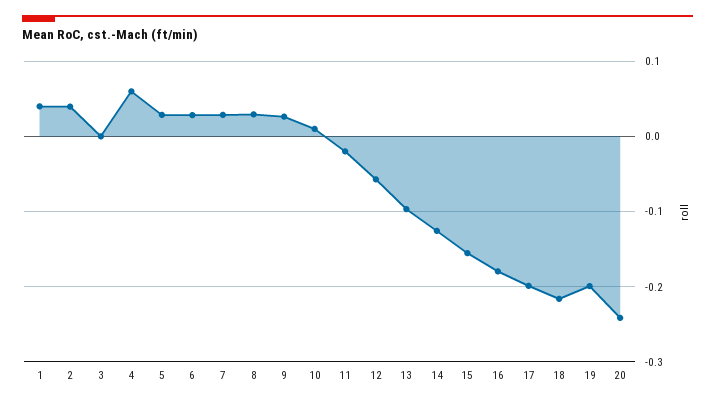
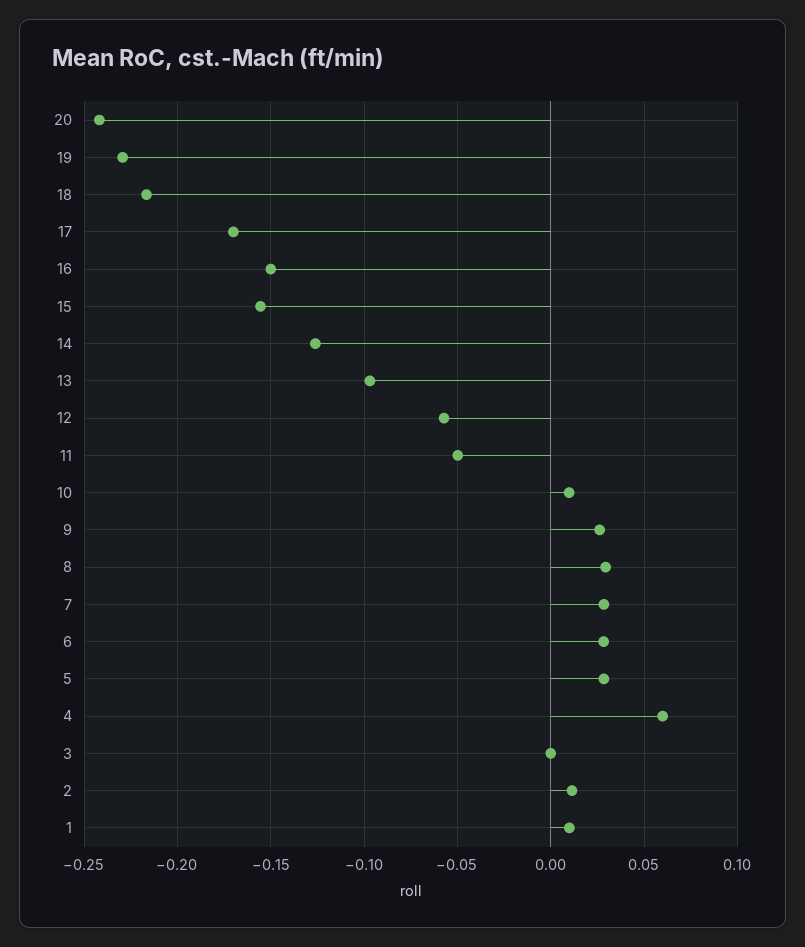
  {
-   "1": 0.04,
+   "1": 0.01,
-   "2": 0.04,
+   "2": 0.01,
    "3": 0,
    "4": 0.06,
    "5": 0.03,
    "6": 0.03,
    "7": 0.03,
    "8": 0.03,
    "9": 0.025,
    "10": 0.01,
-   "11": -0.02,
+   "11": -0.05,
    "12": -0.055,
    "13": -0.095,
    "14": -0.125,
    "15": -0.155,
-   "16": -0.18,
+   "16": -0.15,
-   "17": -0.2,
+   "17": -0.17,
    "18": -0.215,
-   "19": -0.2,
+   "19": -0.23,
    "20": -0.24
  }

